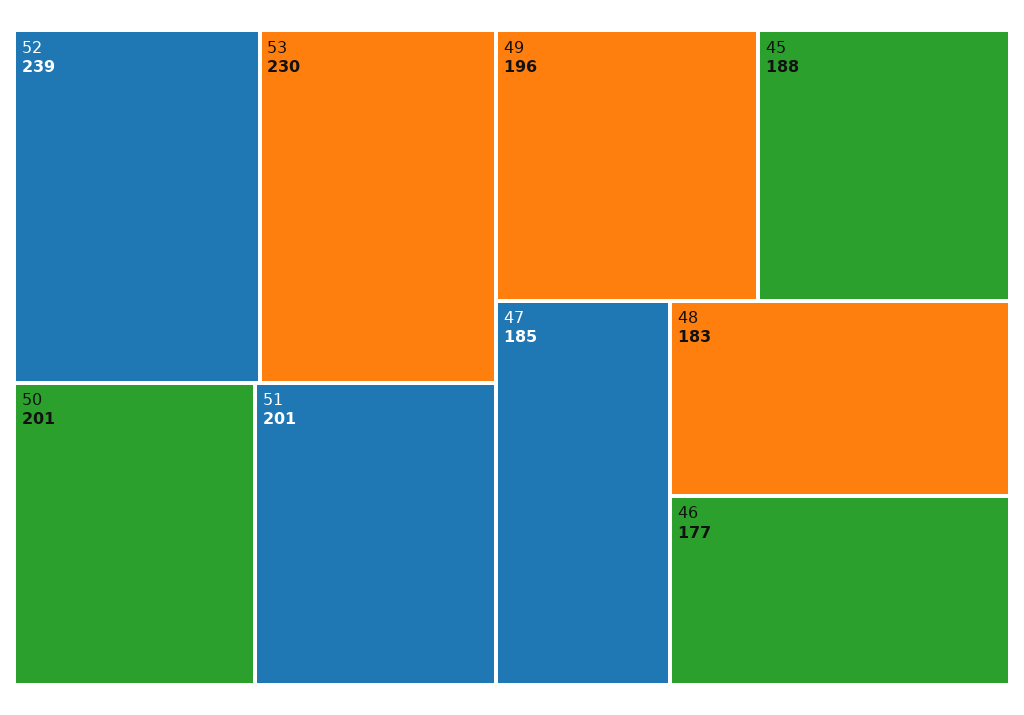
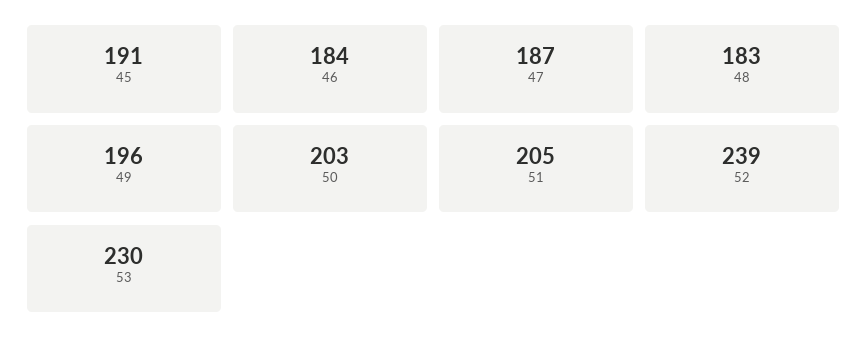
  {
    "52": 239,
    "53": 230,
-   "50": 201,
+   "50": 203,
-   "51": 201,
+   "51": 205,
    "49": 196,
-   "45": 188,
+   "45": 191,
-   "47": 185,
+   "47": 187,
    "48": 183,
-   "46": 177
+   "46": 184
  }

